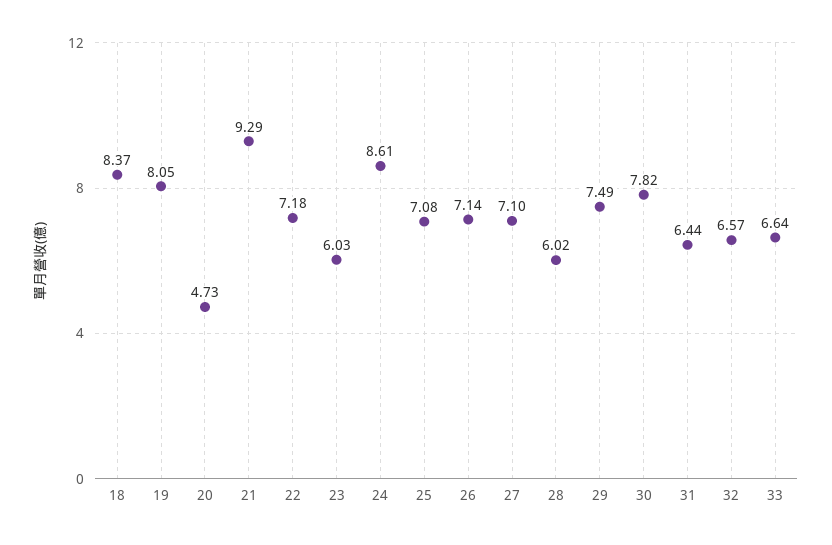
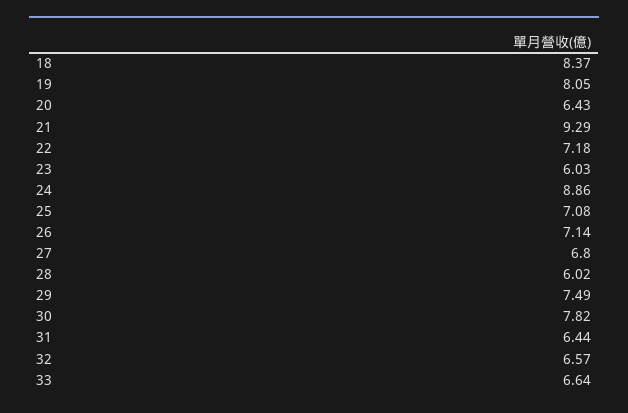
  {
    "18": 8.37,
    "19": 8.05,
-   "20": 4.73,
+   "20": 6.43,
    "21": 9.29,
    "22": 7.18,
    "23": 6.03,
-   "24": 8.61,
+   "24": 8.86,
    "25": 7.08,
    "26": 7.14,
-   "27": 7.1,
+   "27": 6.8,
    "28": 6.02,
    "29": 7.49,
    "30": 7.82,
    "31": 6.44,
    "32": 6.57,
    "33": 6.64
  }

